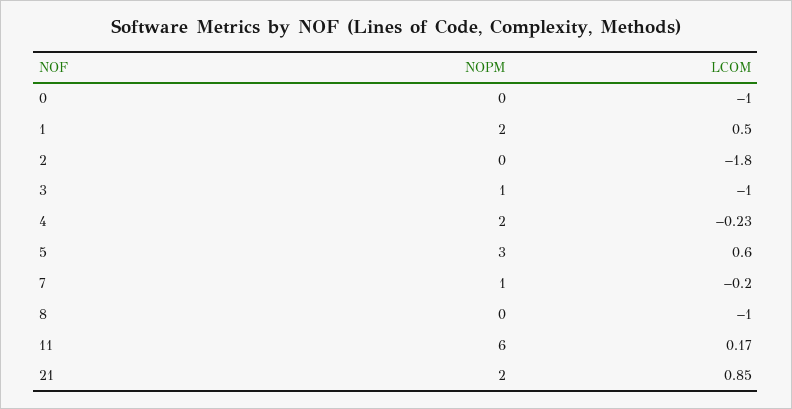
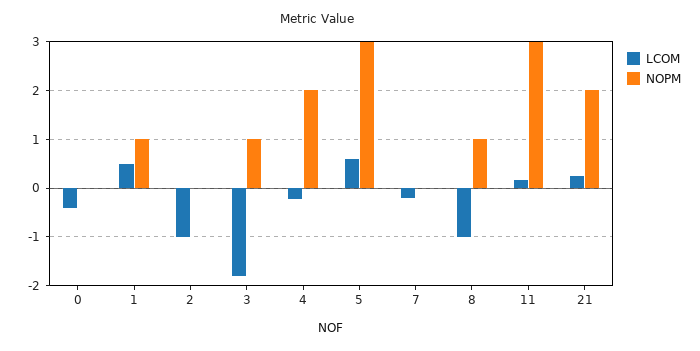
  {
    "NOPM": {
      "0": 0,
-     "1": 2,
+     "1": 1,
      "2": 0,
      "3": 1,
      "4": 2,
      "5": 3,
-     "7": 1,
+     "7": 0,
-     "8": 0,
+     "8": 1,
-     "11": 6,
+     "11": 3,
      "21": 2
    },
    "LCOM": {
-     "0": -1,
+     "0": -0.4,
      "1": 0.5,
-     "2": -1.8,
+     "2": -1,
-     "3": -1,
+     "3": -1.8,
      "4": -0.23,
      "5": 0.6,
      "7": -0.2,
      "8": -1,
      "11": 0.17,
-     "21": 0.85
+     "21": 0.2
    }
  }

